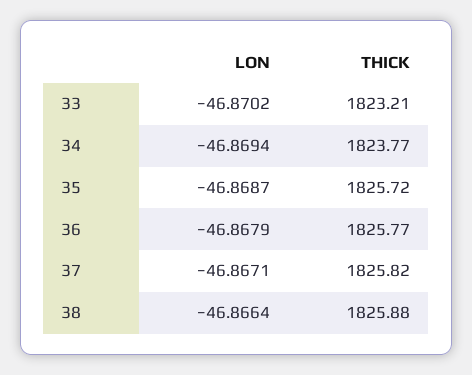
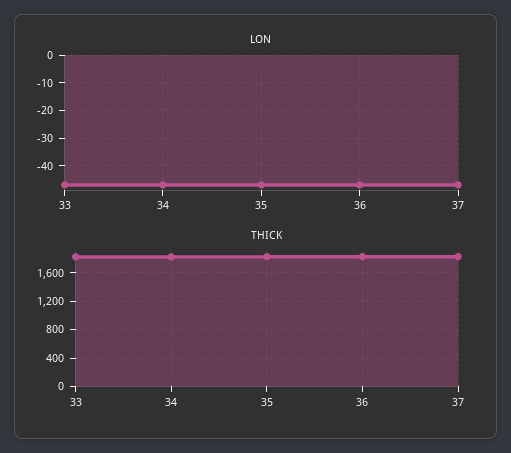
  {
    "LON": {
      "33": -46.8702,
      "34": -46.8694,
      "35": -46.8687,
      "36": -46.8679,
-     "37": -46.8671,
+     "37": -46.8671
-     "38": -46.8664
    },
    "THICK": {
      "33": 1823.21,
      "34": 1823.77,
      "35": 1825.72,
      "36": 1825.77,
-     "37": 1825.82,
+     "37": 1825.82
-     "38": 1825.88
    }
  }

